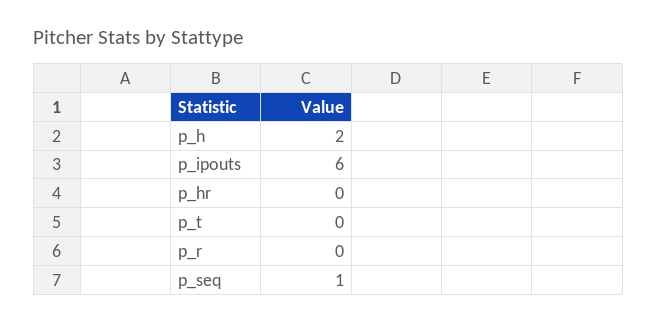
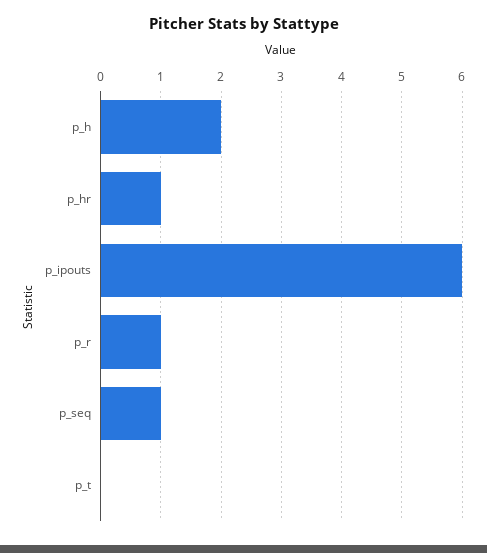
  {
    "p_h": 2,
    "p_ipouts": 6,
-   "p_hr": 0,
+   "p_hr": 1,
    "p_t": 0,
-   "p_r": 0,
+   "p_r": 1,
    "p_seq": 1
  }

